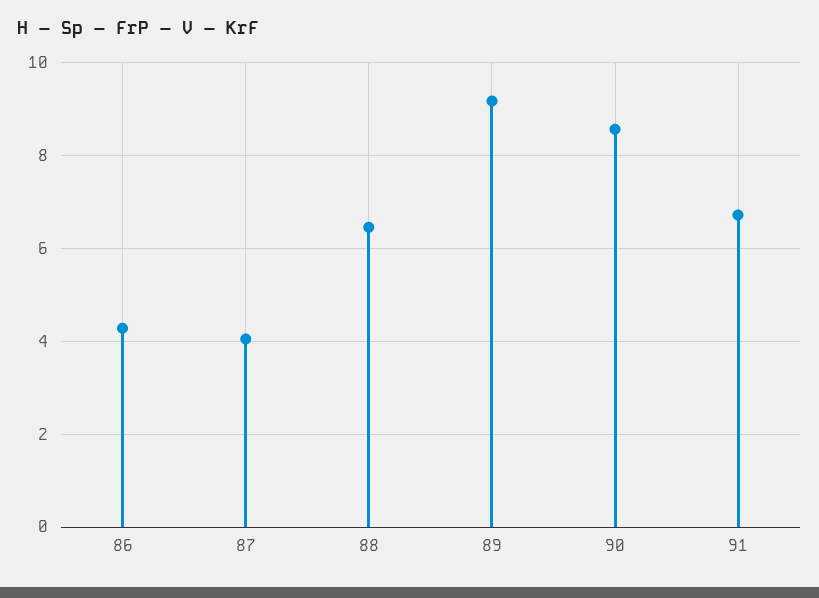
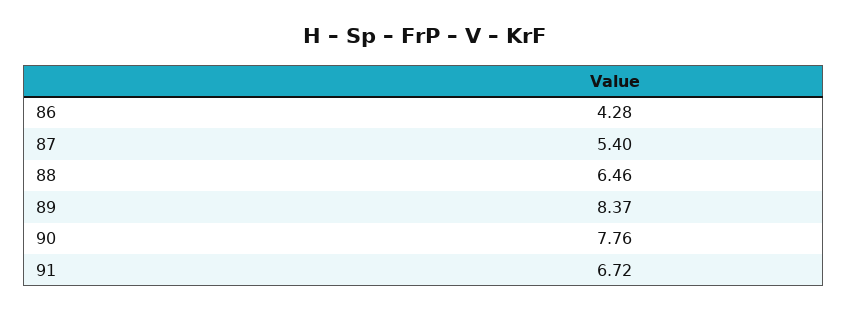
  {
    "86": 4.28,
-   "87": 4,
+   "87": 5.4,
    "88": 6.46,
-   "89": 9.2,
+   "89": 8.37,
-   "90": 8.6,
+   "90": 7.76,
    "91": 6.72
  }

